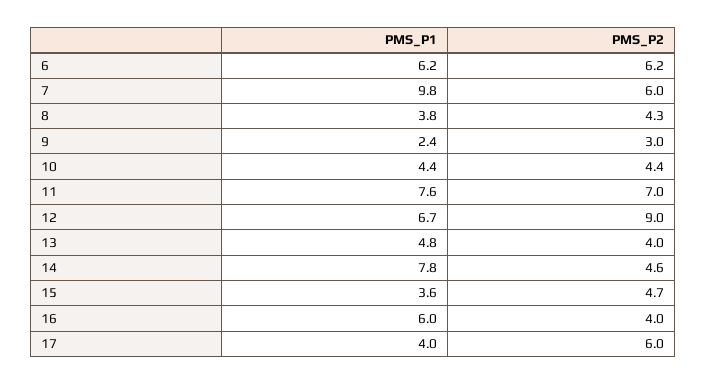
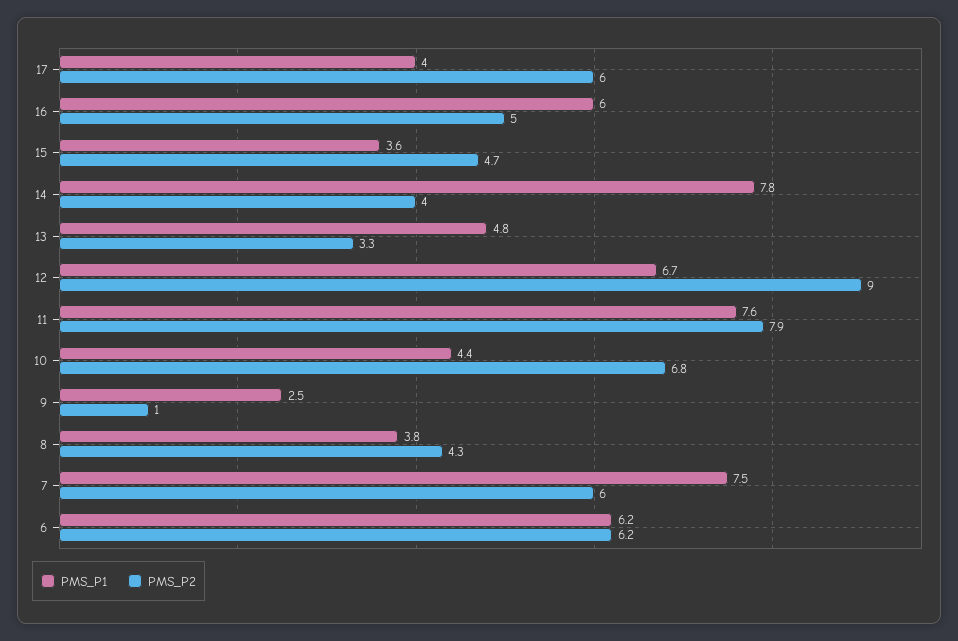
  {
    "PMS_P1": {
      "6": 6.2,
-     "7": 9.8,
+     "7": 7.5,
      "8": 3.8,
-     "9": 2.4,
+     "9": 2.5,
      "10": 4.4,
      "11": 7.6,
      "12": 6.7,
      "13": 4.8,
      "14": 7.8,
      "15": 3.6,
      "16": 6,
      "17": 4
    },
    "PMS_P2": {
      "6": 6.2,
      "7": 6,
      "8": 4.3,
-     "9": 3,
+     "9": 1,
-     "10": 4.4,
+     "10": 6.8,
-     "11": 7,
+     "11": 7.9,
      "12": 9,
-     "13": 4,
+     "13": 3.3,
-     "14": 4.6,
+     "14": 4,
      "15": 4.7,
-     "16": 4,
+     "16": 5,
      "17": 6
    }
  }

